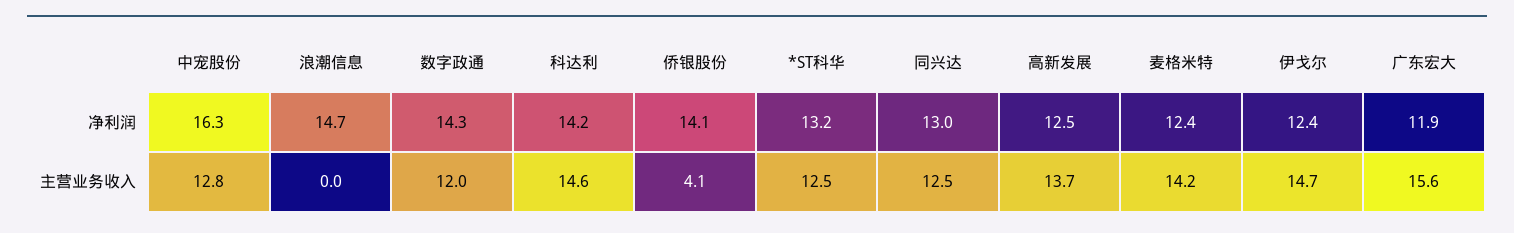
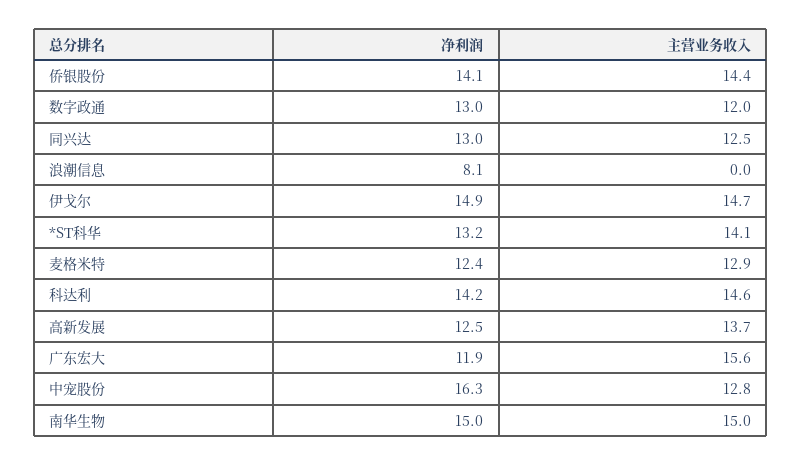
  {
    "中宠股份": {
      "净利润": 16.3,
      "主营业务收入": 12.8
    },
    "浪潮信息": {
-     "净利润": 14.7,
+     "净利润": 8.1,
      "主营业务收入": 0
    },
    "数字政通": {
-     "净利润": 14.3,
+     "净利润": 13,
      "主营业务收入": 12
    },
    "科达利": {
      "净利润": 14.2,
      "主营业务收入": 14.6
    },
    "侨银股份": {
      "净利润": 14.1,
-     "主营业务收入": 4.1
+     "主营业务收入": 14.4
    },
    "*ST科华": {
      "净利润": 13.2,
-     "主营业务收入": 12.5
+     "主营业务收入": 14.1
    },
    "同兴达": {
      "净利润": 13,
      "主营业务收入": 12.5
    },
    "高新发展": {
      "净利润": 12.5,
      "主营业务收入": 13.7
    },
    "麦格米特": {
      "净利润": 12.4,
-     "主营业务收入": 14.2
+     "主营业务收入": 12.9
    },
    "伊戈尔": {
-     "净利润": 12.4,
+     "净利润": 14.9,
      "主营业务收入": 14.7
    },
    "广东宏大": {
      "净利润": 11.9,
      "主营业务收入": 15.6
-   }
+   },
+   "南华生物": {
+     "净利润": 15,
+     "主营业务收入": 15
+   }
  }

